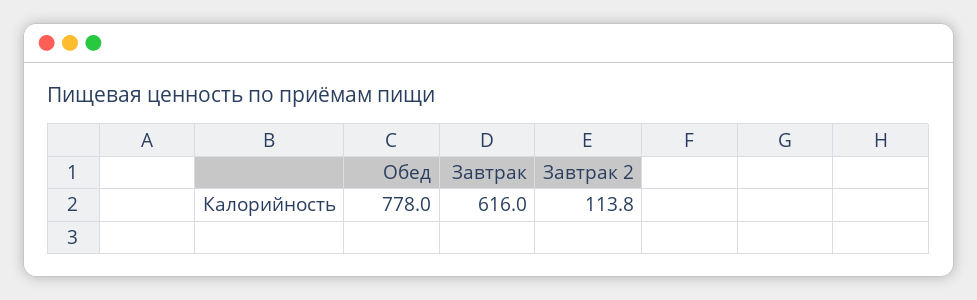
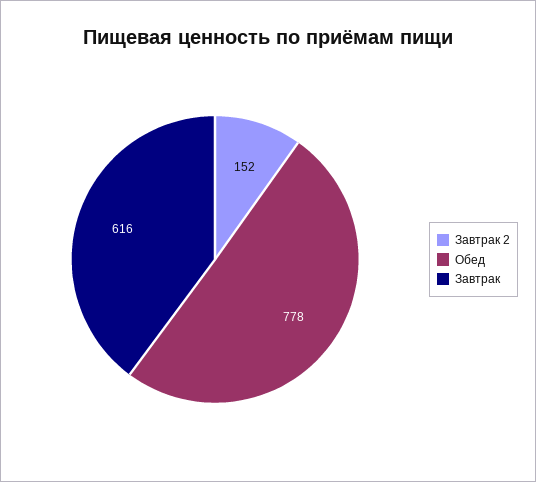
  {
    "Обед": 778,
    "Завтрак": 616,
-   "Завтрак 2": 113.8
+   "Завтрак 2": 152
  }

